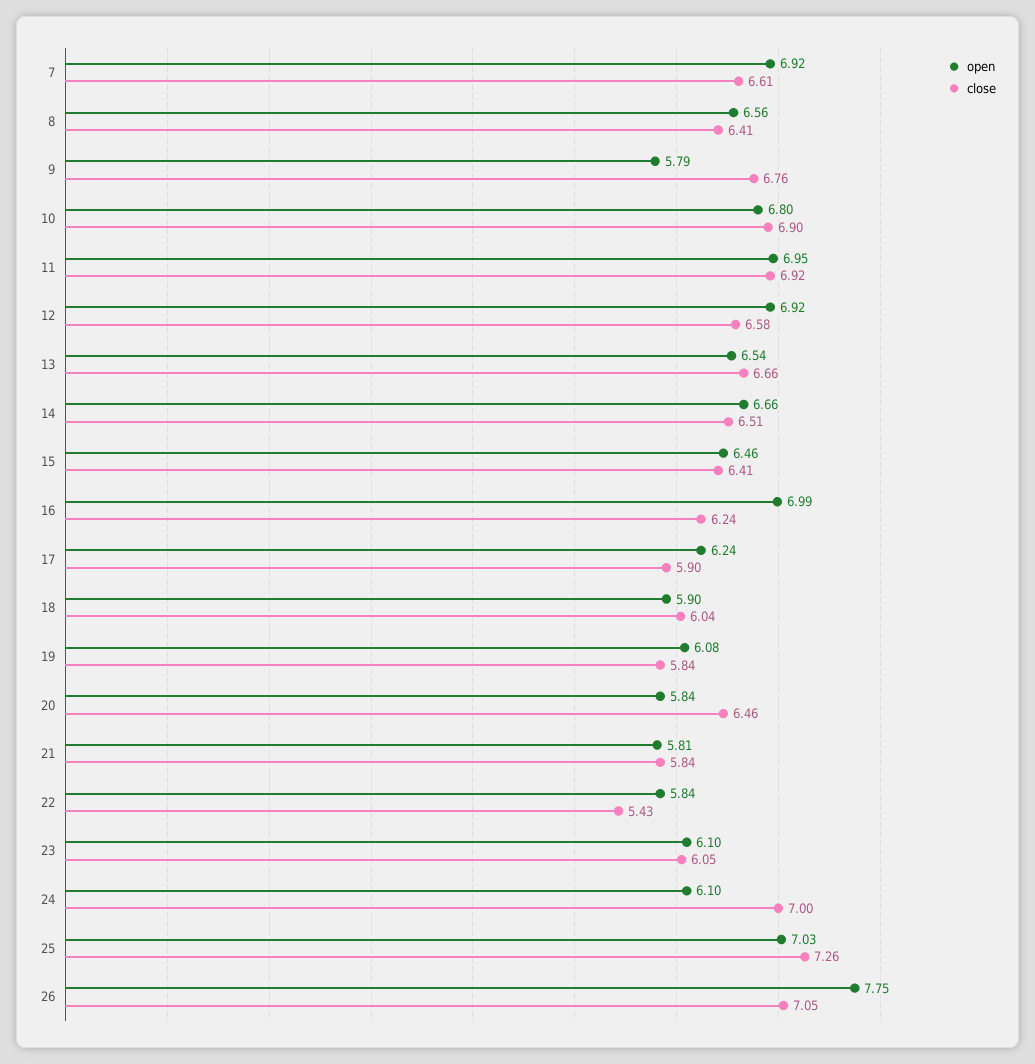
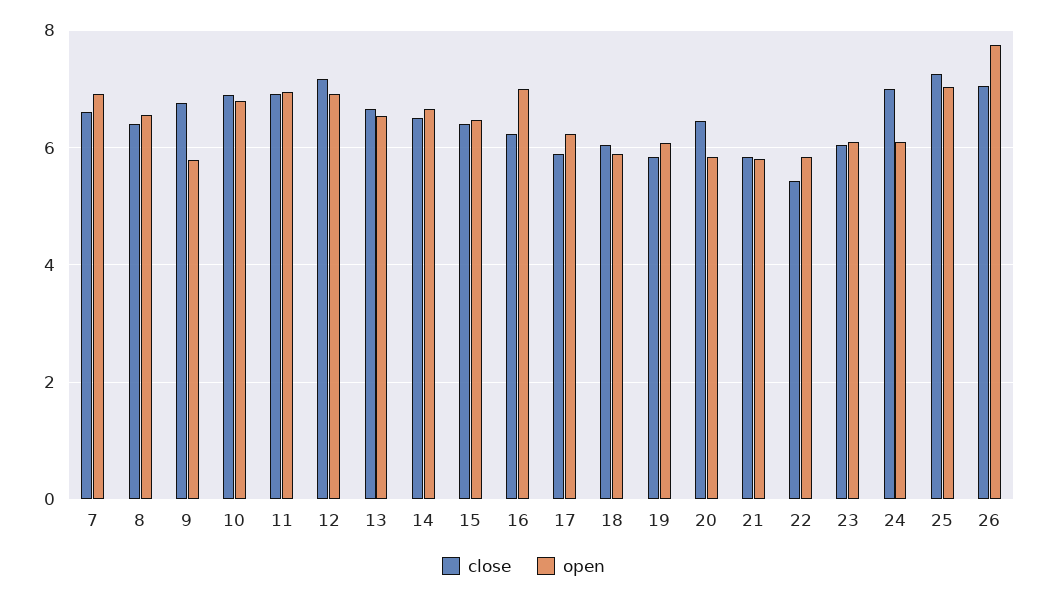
  {
    "open": {
      "7": 6.92,
      "8": 6.56,
      "9": 5.79,
      "10": 6.8,
      "11": 6.95,
      "12": 6.92,
      "13": 6.54,
      "14": 6.66,
      "15": 6.46,
      "16": 6.99,
      "17": 6.24,
      "18": 5.9,
      "19": 6.08,
      "20": 5.84,
      "21": 5.81,
      "22": 5.84,
      "23": 6.1,
      "24": 6.1,
      "25": 7.03,
      "26": 7.75
    },
    "close": {
      "7": 6.61,
      "8": 6.41,
      "9": 6.76,
      "10": 6.9,
      "11": 6.92,
-     "12": 6.58,
+     "12": 7.2,
      "13": 6.66,
      "14": 6.51,
      "15": 6.41,
      "16": 6.24,
      "17": 5.9,
      "18": 6.04,
      "19": 5.84,
      "20": 6.46,
      "21": 5.84,
      "22": 5.43,
      "23": 6.05,
      "24": 7,
      "25": 7.26,
      "26": 7.05
    }
  }

